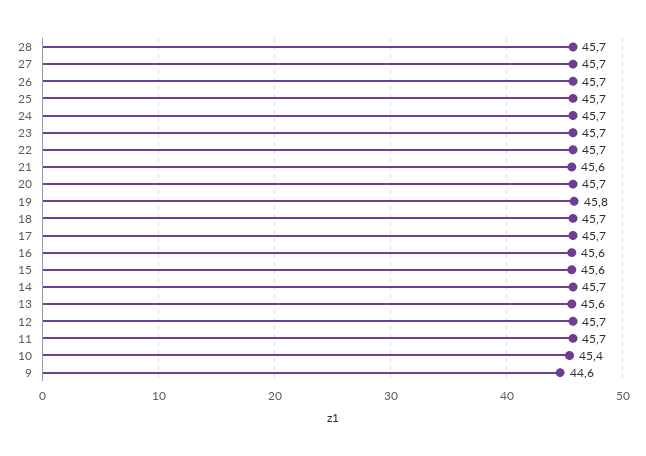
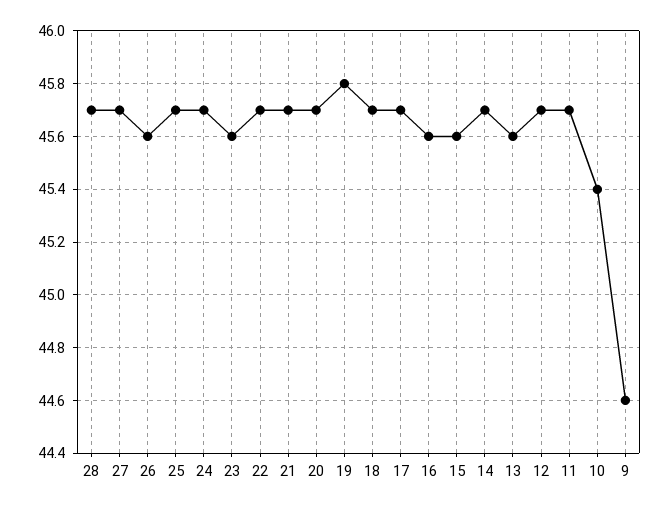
  {
    "28": 45.7,
    "27": 45.7,
-   "26": 45.7,
+   "26": 45.6,
    "25": 45.7,
    "24": 45.7,
-   "23": 45.7,
+   "23": 45.6,
    "22": 45.7,
-   "21": 45.6,
+   "21": 45.7,
    "20": 45.7,
    "19": 45.8,
    "18": 45.7,
    "17": 45.7,
    "16": 45.6,
    "15": 45.6,
    "14": 45.7,
    "13": 45.6,
    "12": 45.7,
    "11": 45.7,
    "10": 45.4,
    "9": 44.6
  }

